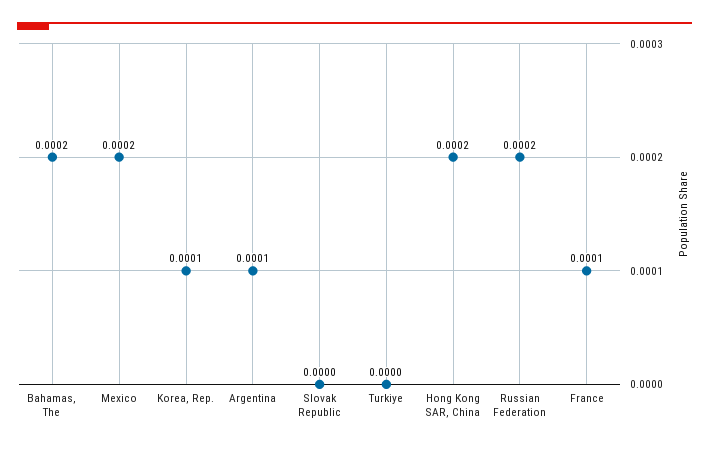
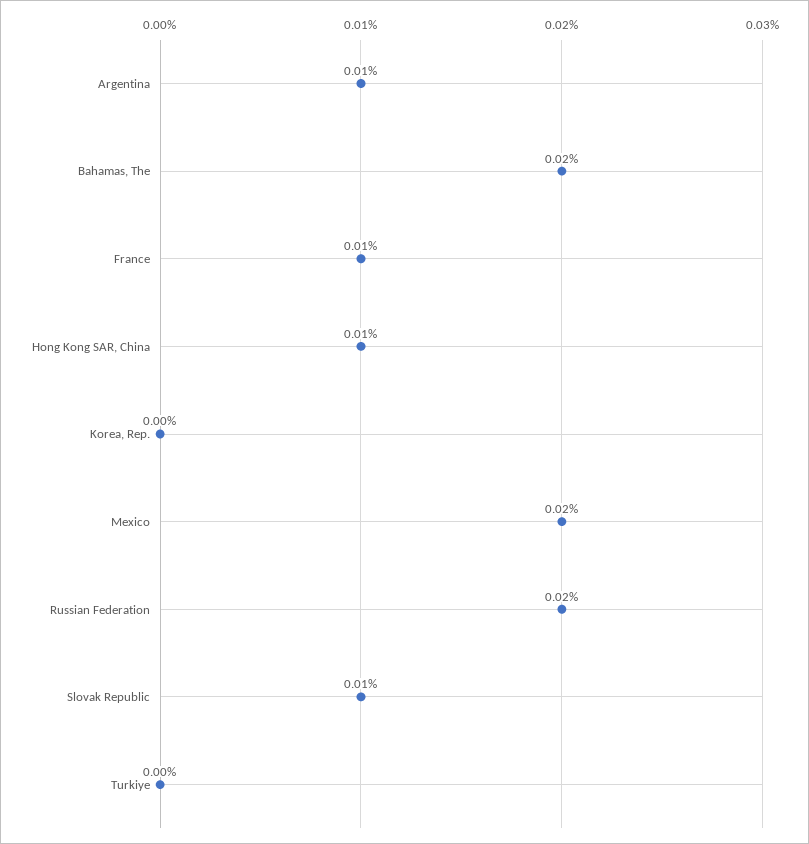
  {
    "Bahamas, The": 0.0002,
    "Mexico": 0.0002,
-   "Korea, Rep.": 0.0001,
+   "Korea, Rep.": 0,
    "Argentina": 0.0001,
-   "Slovak Republic": 0,
+   "Slovak Republic": 0.0001,
    "Turkiye": 0,
-   "Hong Kong SAR, China": 0.0002,
+   "Hong Kong SAR, China": 0.0001,
    "Russian Federation": 0.0002,
    "France": 0.0001
  }

